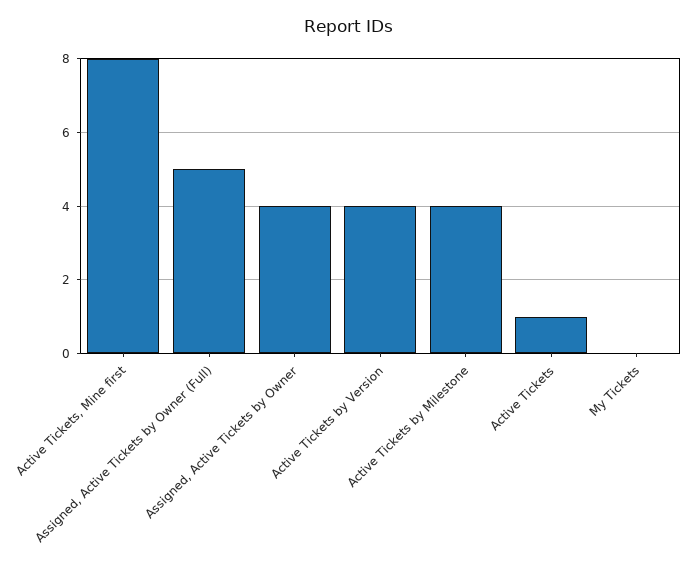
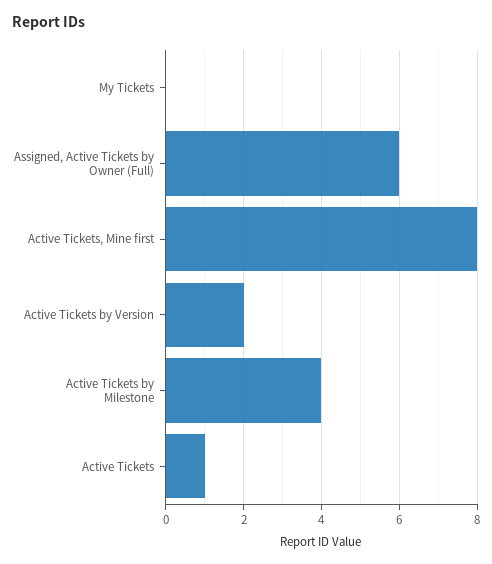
  {
    "Active Tickets, Mine first": 8,
-   "Assigned, Active Tickets by Owner (Full)": 5,
+   "Assigned, Active Tickets by Owner (Full)": 6,
-   "Assigned, Active Tickets by Owner": 4,
-   "Active Tickets by Version": 4,
+   "Active Tickets by Version": 2,
    "Active Tickets by Milestone": 4,
    "Active Tickets": 1,
    "My Tickets": 0
  }

